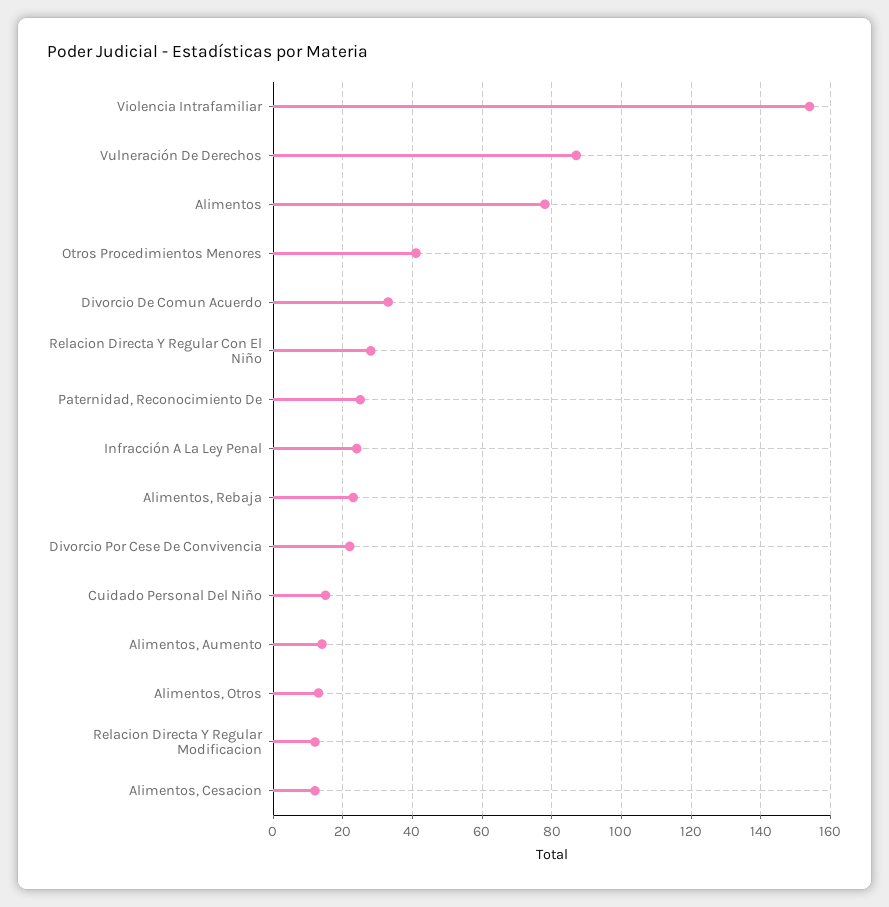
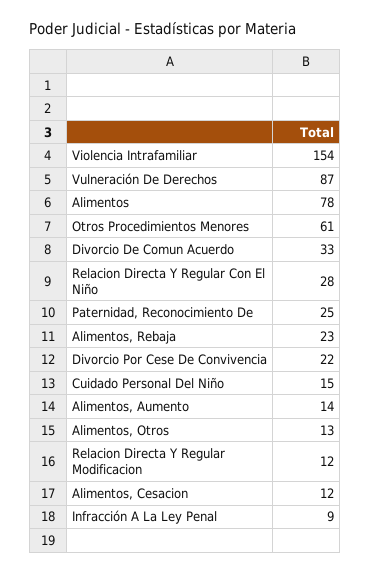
  {
    "Violencia Intrafamiliar": 154,
    "Vulneración De Derechos": 87,
    "Alimentos": 78,
-   "Otros Procedimientos Menores": 40,
+   "Otros Procedimientos Menores": 61,
    "Divorcio De Comun Acuerdo": 33,
    "Relacion Directa Y Regular Con El Niño": 28,
    "Paternidad, Reconocimiento De": 25,
-   "Infracción A La Ley Penal": 25,
+   "Infracción A La Ley Penal": 9,
    "Alimentos, Rebaja": 23,
    "Divorcio Por Cese De Convivencia": 22,
    "Cuidado Personal Del Niño": 15,
    "Alimentos, Aumento": 14,
    "Alimentos, Otros": 13,
    "Relacion Directa Y Regular Modificacion": 12,
    "Alimentos, Cesacion": 12
  }

